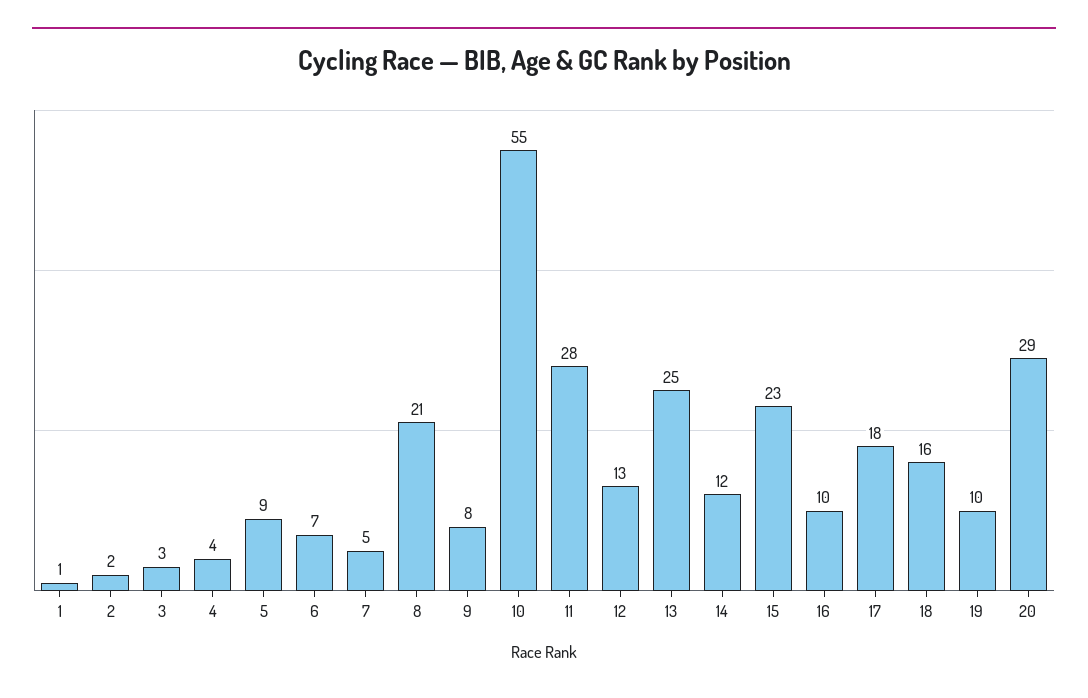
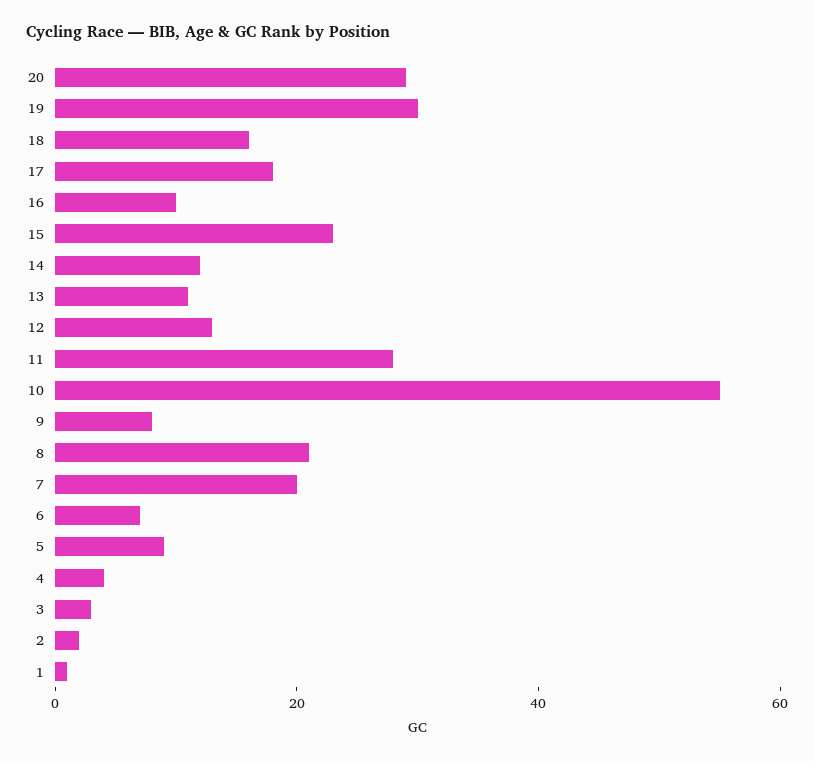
  {
    "1": 1,
    "2": 2,
    "3": 3,
    "4": 4,
    "5": 9,
    "6": 7,
-   "7": 5,
+   "7": 20,
    "8": 21,
    "9": 8,
    "10": 55,
    "11": 28,
    "12": 13,
-   "13": 25,
+   "13": 10,
    "14": 12,
    "15": 23,
    "16": 10,
    "17": 18,
    "18": 16,
-   "19": 10,
+   "19": 30,
    "20": 29
  }

